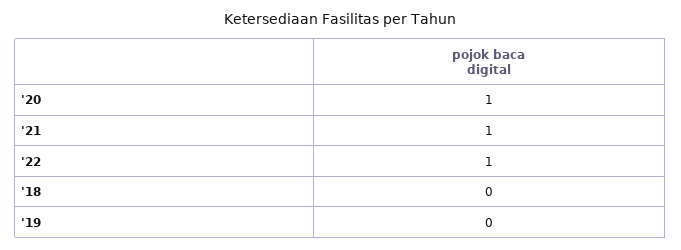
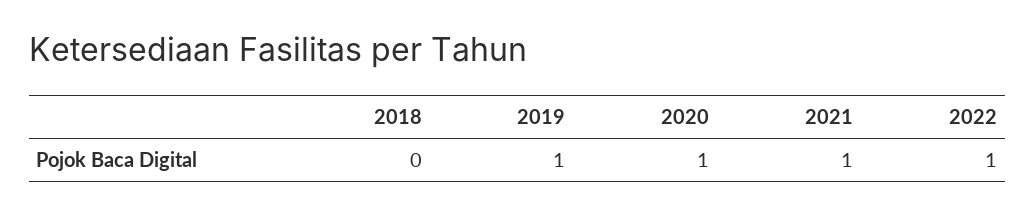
  {
    "'20": 1,
    "'21": 1,
    "'22": 1,
    "'18": 0,
-   "'19": 0
+   "'19": 1
  }

